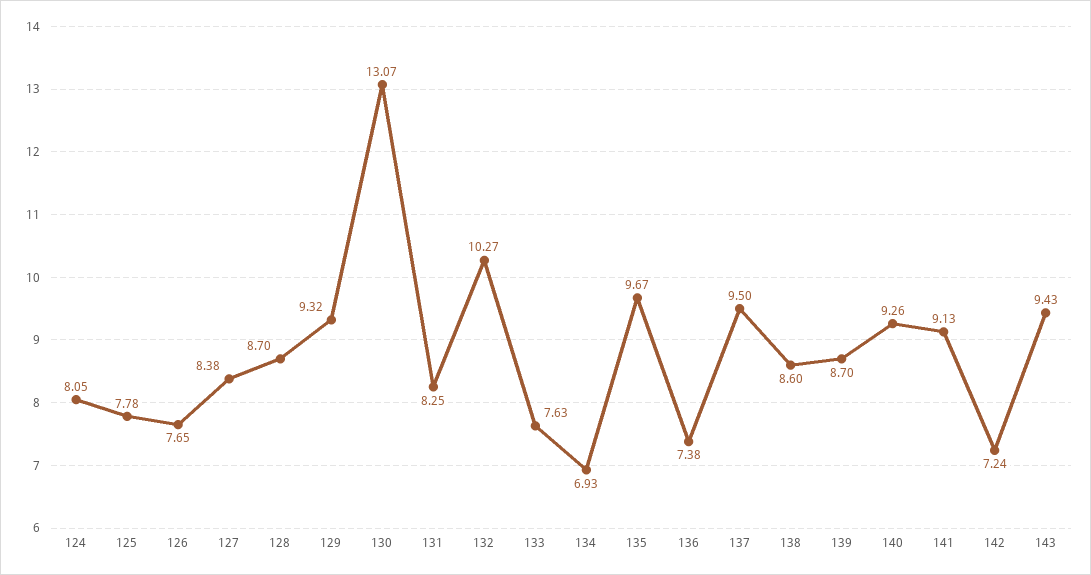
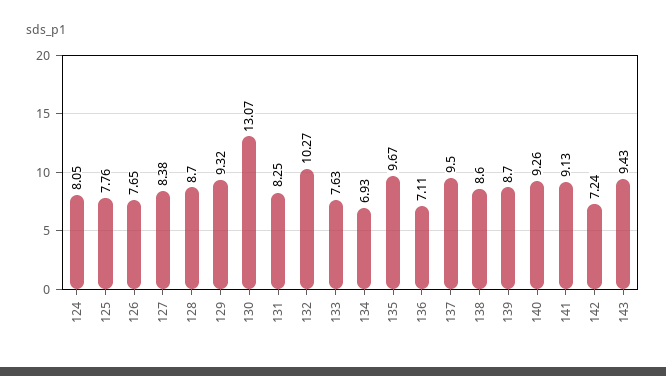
  {
    "124": 8.05,
-   "125": 7.78,
+   "125": 7.76,
    "126": 7.65,
    "127": 8.38,
    "128": 8.7,
    "129": 9.32,
    "130": 13.07,
    "131": 8.25,
    "132": 10.27,
    "133": 7.63,
    "134": 6.93,
    "135": 9.67,
-   "136": 7.38,
+   "136": 7.11,
    "137": 9.5,
    "138": 8.6,
    "139": 8.7,
    "140": 9.26,
    "141": 9.13,
    "142": 7.24,
    "143": 9.43
  }

